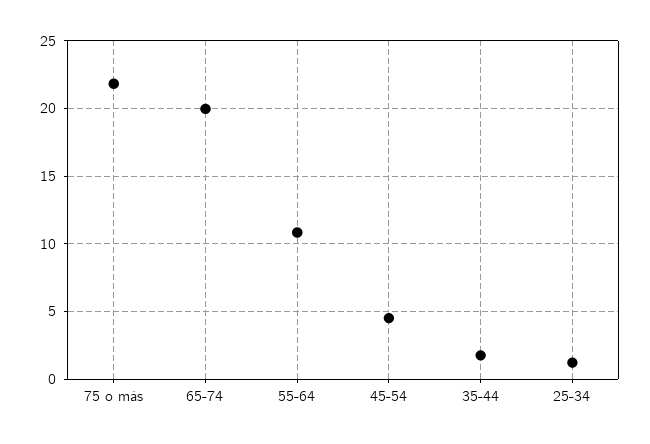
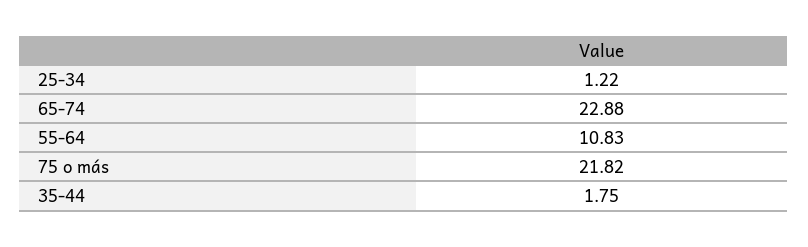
  {
    "75 o más": 21.82,
-   "65-74": 20,
+   "65-74": 22.88,
    "55-64": 10.83,
-   "45-54": 4.5,
    "35-44": 1.75,
    "25-34": 1.22
  }

